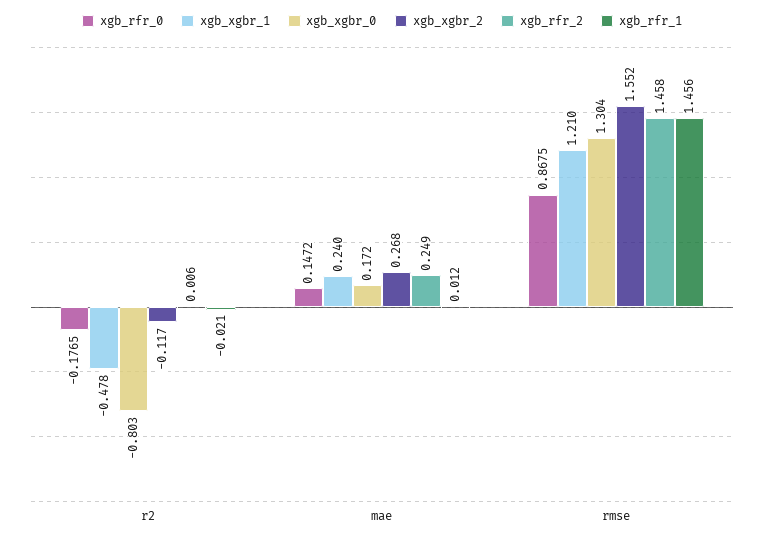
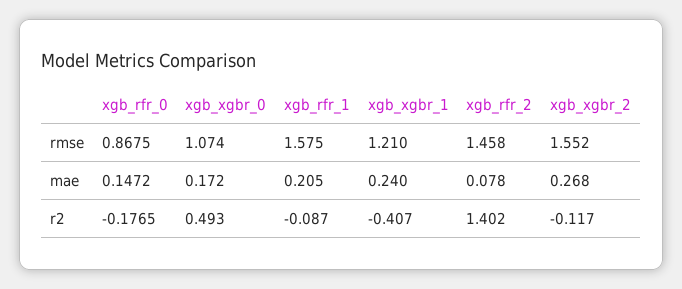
  {
    "xgb_rfr_0": {
      "r2": -0.1765,
      "mae": 0.1472,
      "rmse": 0.8675
    },
    "xgb_xgbr_1": {
-     "r2": -0.478,
+     "r2": -0.407,
      "mae": 0.24,
      "rmse": 1.21
    },
    "xgb_xgbr_0": {
-     "r2": -0.803,
+     "r2": 0.493,
      "mae": 0.172,
-     "rmse": 1.304
+     "rmse": 1.074
    },
    "xgb_xgbr_2": {
      "r2": -0.117,
      "mae": 0.268,
      "rmse": 1.552
    },
    "xgb_rfr_2": {
-     "r2": 0.006,
+     "r2": 1.402,
-     "mae": 0.249,
+     "mae": 0.078,
      "rmse": 1.458
    },
    "xgb_rfr_1": {
-     "r2": -0.021,
+     "r2": -0.087,
-     "mae": 0.012,
+     "mae": 0.205,
-     "rmse": 1.456
+     "rmse": 1.575
    }
  }

